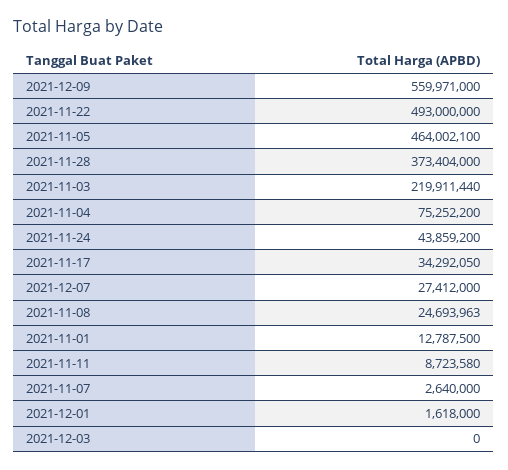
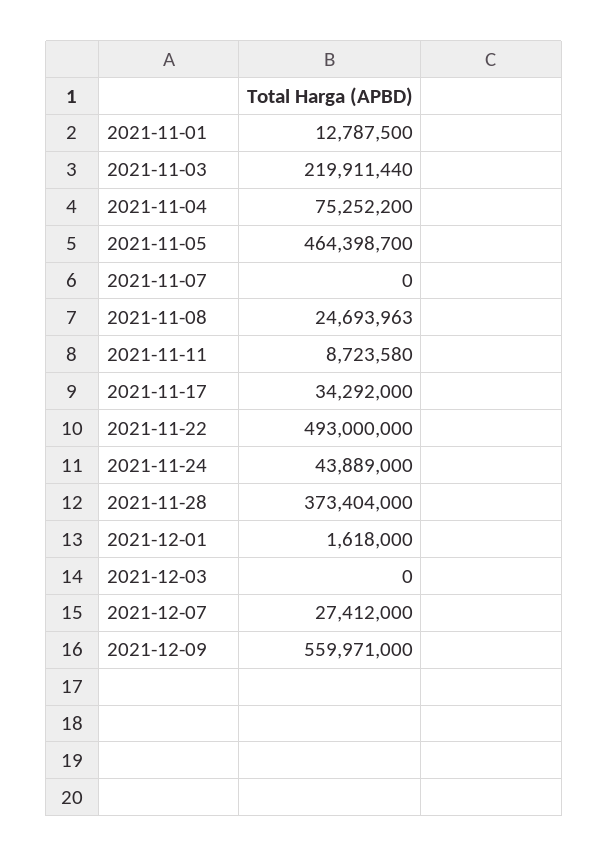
  {
    "2021-12-09": 559971000,
    "2021-11-22": 493000000,
-   "2021-11-05": 464002100,
+   "2021-11-05": 464398700,
    "2021-11-28": 373404000,
    "2021-11-03": 219911440,
    "2021-11-04": 75252200,
-   "2021-11-24": 43859200,
+   "2021-11-24": 43889000,
-   "2021-11-17": 34292050,
+   "2021-11-17": 34292000,
    "2021-12-07": 27412000,
    "2021-11-08": 24693963,
    "2021-11-01": 12787500,
    "2021-11-11": 8723580,
-   "2021-11-07": 2640000,
+   "2021-11-07": 0,
    "2021-12-01": 1618000,
    "2021-12-03": 0
  }

